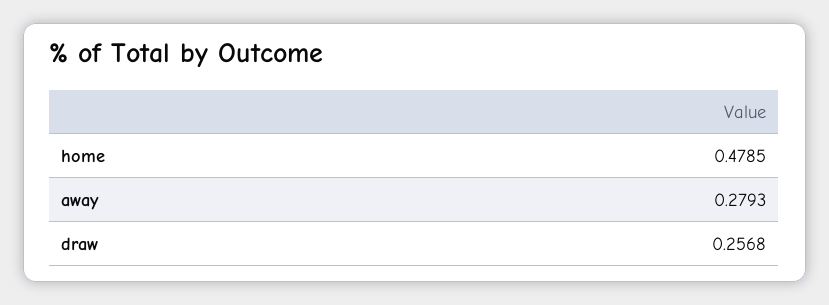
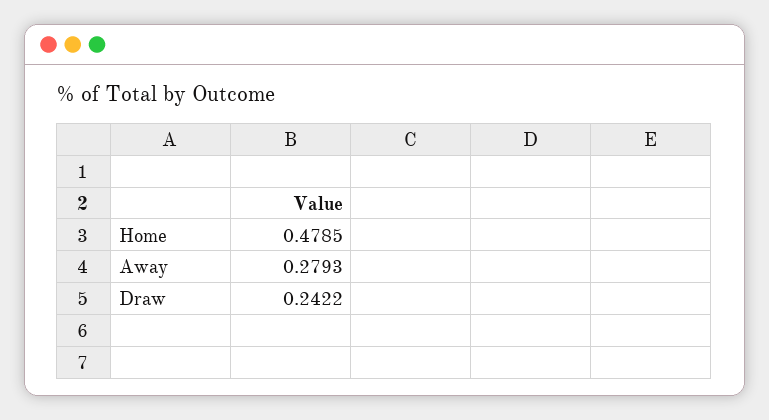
  {
    "home": 0.4785,
    "away": 0.2793,
-   "draw": 0.2568
+   "draw": 0.2422
  }

